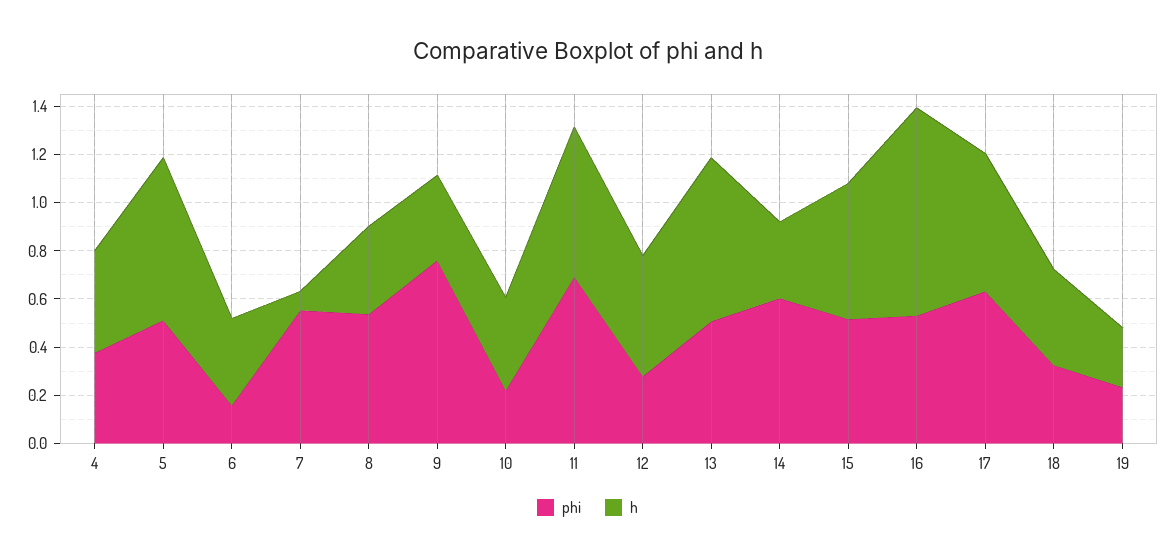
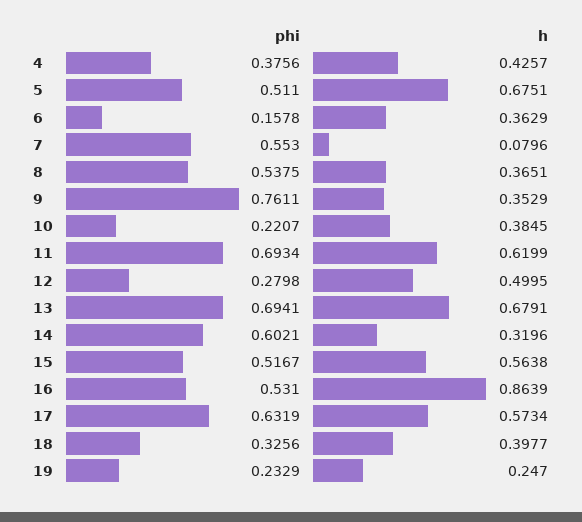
  {
    "phi": {
      "4": 0.3756,
      "5": 0.511,
      "6": 0.1578,
      "7": 0.553,
      "8": 0.5375,
      "9": 0.7611,
      "10": 0.2207,
      "11": 0.6934,
      "12": 0.2798,
-     "13": 0.5,
+     "13": 0.6941,
      "14": 0.6021,
      "15": 0.5167,
      "16": 0.531,
      "17": 0.6319,
      "18": 0.3256,
      "19": 0.2329
    },
    "h": {
      "4": 0.4257,
      "5": 0.6751,
      "6": 0.3629,
      "7": 0.0796,
      "8": 0.3651,
      "9": 0.3529,
      "10": 0.3845,
      "11": 0.6199,
      "12": 0.4995,
      "13": 0.6791,
      "14": 0.3196,
      "15": 0.5638,
      "16": 0.8639,
      "17": 0.5734,
      "18": 0.3977,
      "19": 0.247
    }
  }

